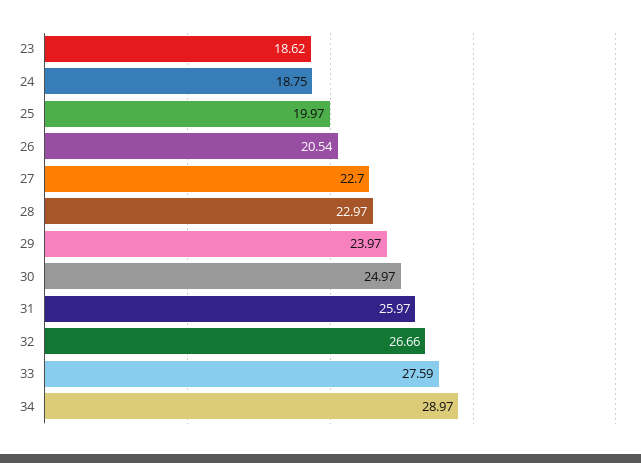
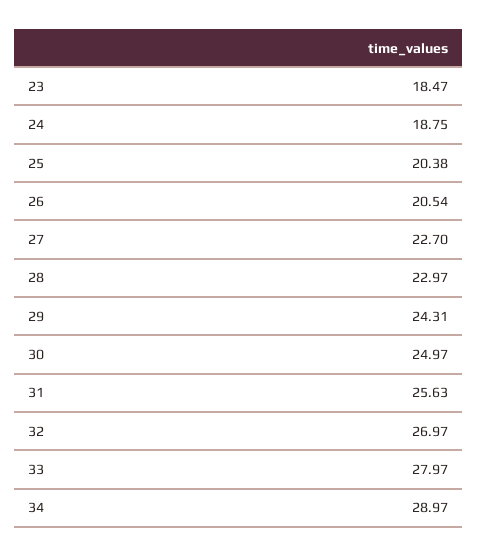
  {
-   "23": 18.62,
+   "23": 18.47,
    "24": 18.75,
-   "25": 19.97,
+   "25": 20.38,
    "26": 20.54,
    "27": 22.7,
    "28": 22.97,
-   "29": 23.97,
+   "29": 24.31,
    "30": 24.97,
-   "31": 25.97,
+   "31": 25.63,
-   "32": 26.66,
+   "32": 26.97,
-   "33": 27.59,
+   "33": 27.97,
    "34": 28.97
  }

